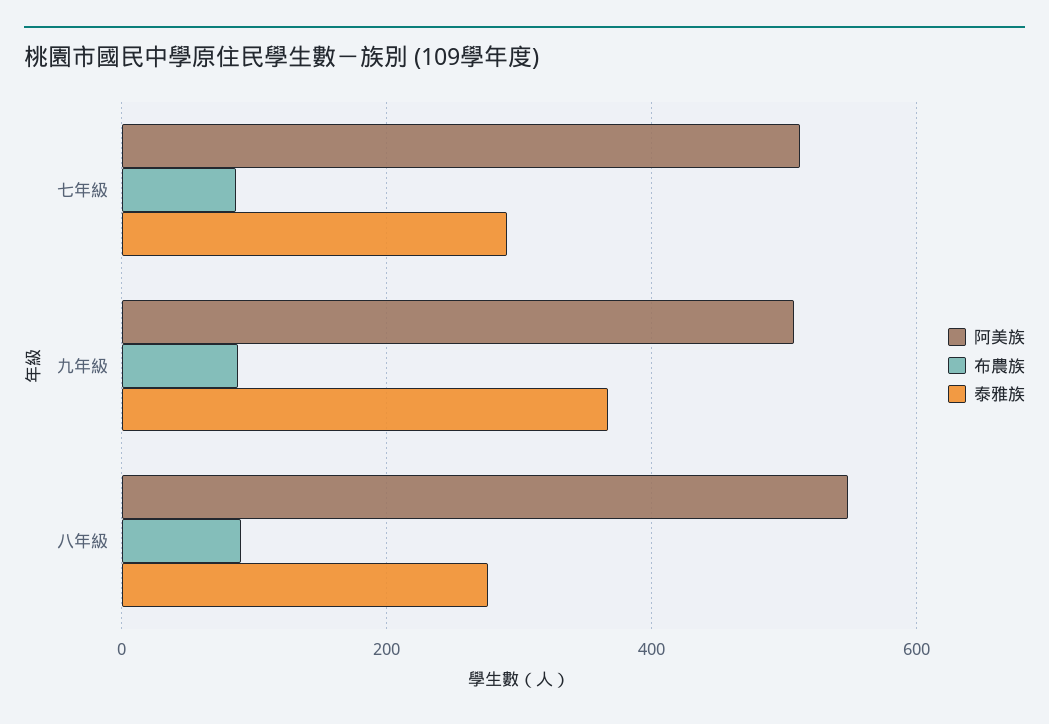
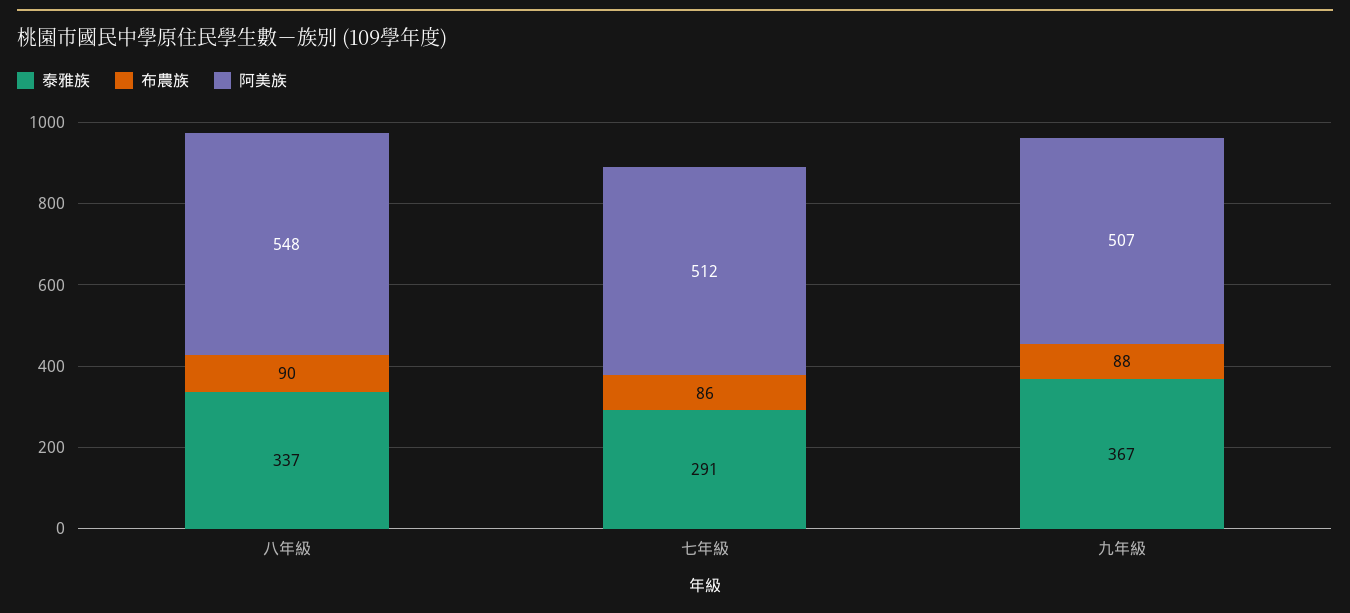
  {
    "阿美族": {
      "七年級": 512,
      "九年級": 507,
      "八年級": 548
    },
    "布農族": {
      "七年級": 86,
      "九年級": 88,
      "八年級": 90
    },
    "泰雅族": {
      "七年級": 291,
      "九年級": 367,
-     "八年級": 280
+     "八年級": 337
    }
  }

